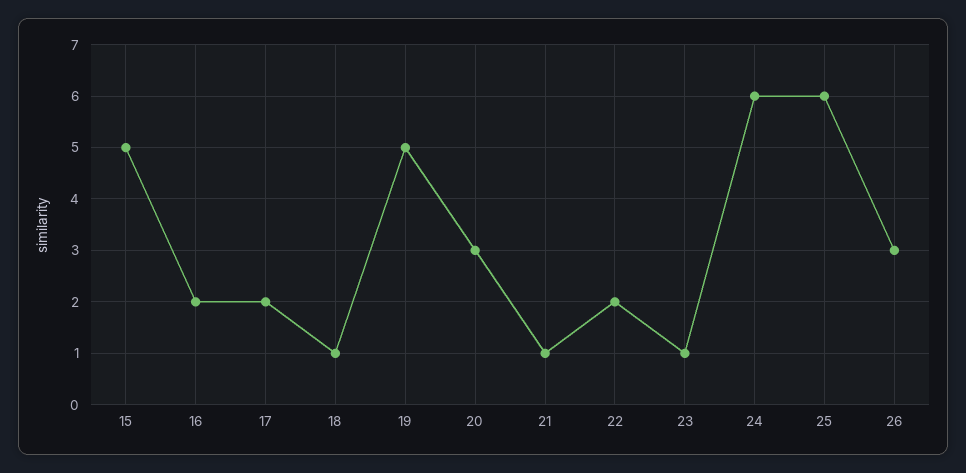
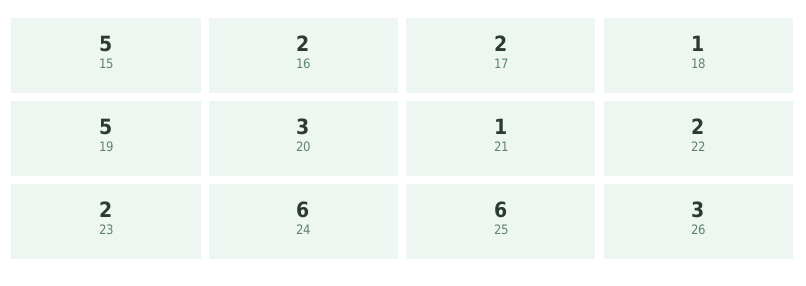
  {
    "15": 5,
    "16": 2,
    "17": 2,
    "18": 1,
    "19": 5,
    "20": 3,
    "21": 1,
    "22": 2,
-   "23": 1,
+   "23": 2,
    "24": 6,
    "25": 6,
    "26": 3
  }

